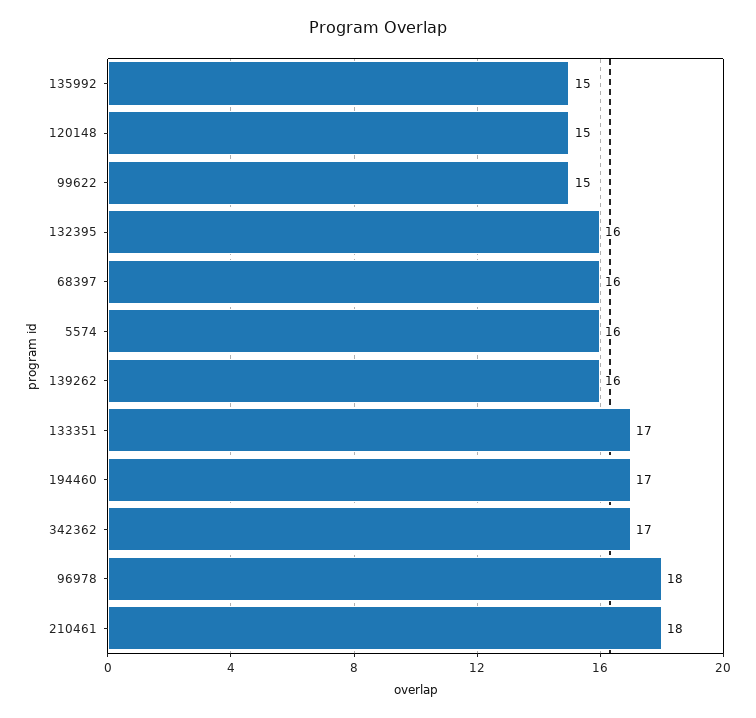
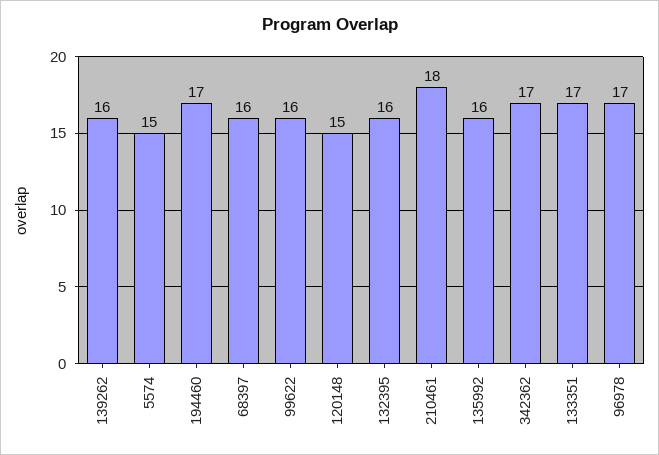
  {
-   "135992": 15,
+   "135992": 16,
    "120148": 15,
-   "99622": 15,
+   "99622": 16,
    "132395": 16,
    "68397": 16,
-   "5574": 16,
+   "5574": 15,
    "139262": 16,
    "133351": 17,
    "194460": 17,
    "342362": 17,
-   "96978": 18,
+   "96978": 17,
    "210461": 18
  }

